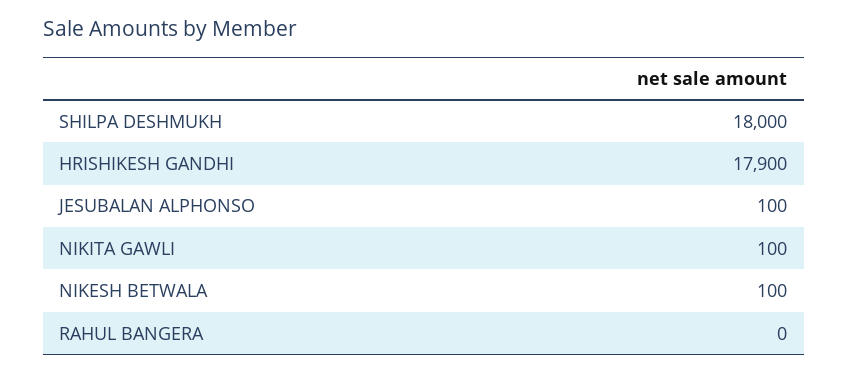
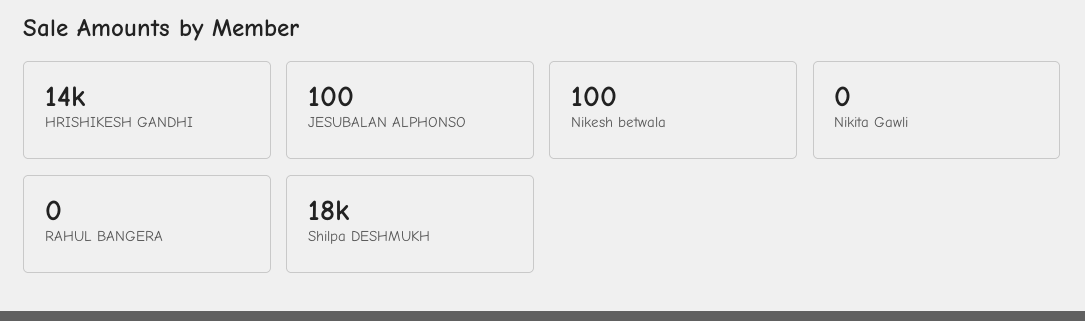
  {
    "SHILPA DESHMUKH": 18000,
-   "HRISHIKESH GANDHI": 17900,
+   "HRISHIKESH GANDHI": 14000,
    "JESUBALAN ALPHONSO": 100,
-   "NIKITA GAWLI": 100,
+   "NIKITA GAWLI": 0,
    "NIKESH BETWALA": 100,
    "RAHUL BANGERA": 0
  }

